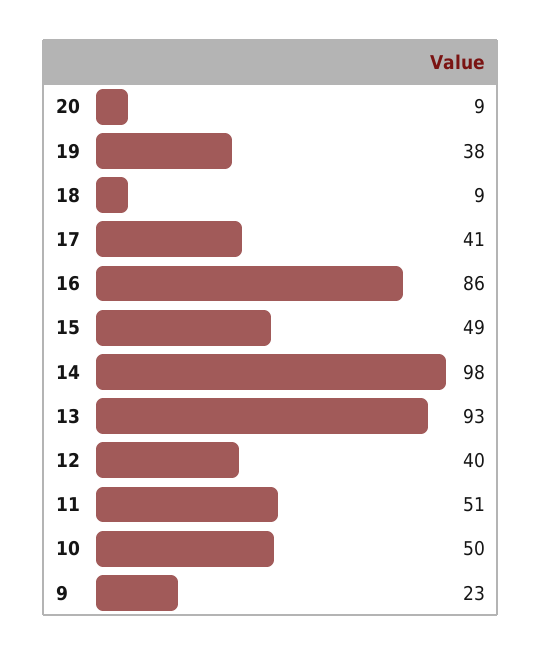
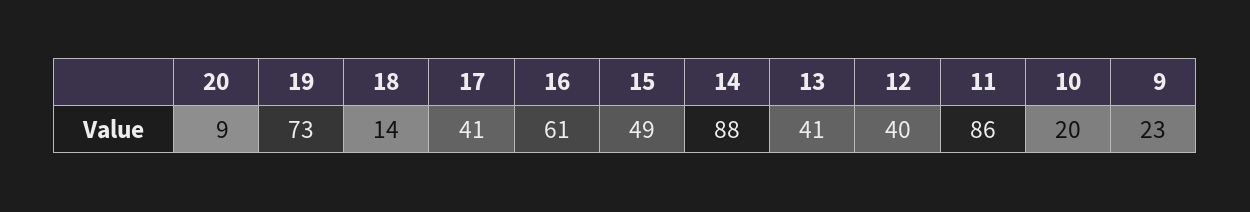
  {
    "20": 9,
-   "19": 38,
+   "19": 73,
-   "18": 9,
+   "18": 14,
    "17": 41,
-   "16": 86,
+   "16": 61,
    "15": 49,
-   "14": 98,
+   "14": 88,
-   "13": 93,
+   "13": 41,
    "12": 40,
-   "11": 51,
+   "11": 86,
-   "10": 50,
+   "10": 20,
    "9": 23
  }

